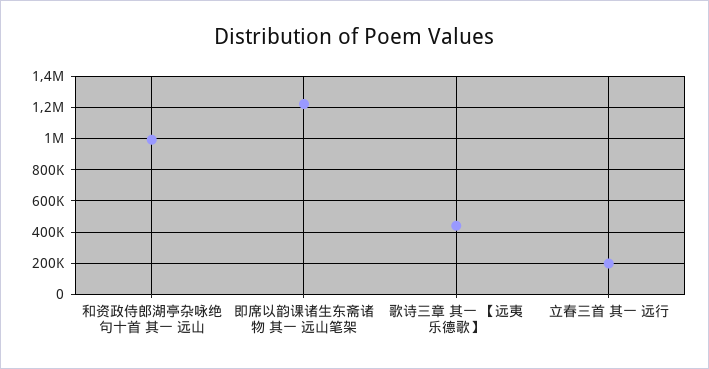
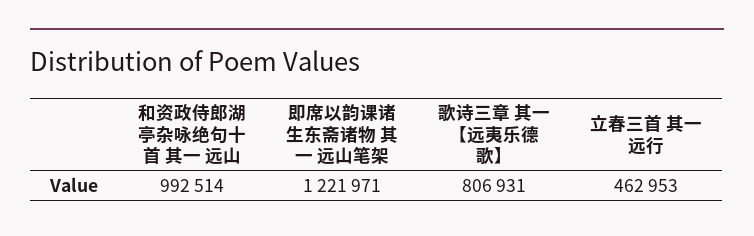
  {
    "和资政侍郎湖亭杂咏绝句十首 其一 远山": 992514,
    "即席以韵课诸生东斋诸物 其一 远山笔架": 1221971,
-   "歌诗三章 其一 【远夷乐德歌】": 450000,
+   "歌诗三章 其一 【远夷乐德歌】": 806931,
-   "立春三首 其一 远行": 200000
+   "立春三首 其一 远行": 462953
  }

